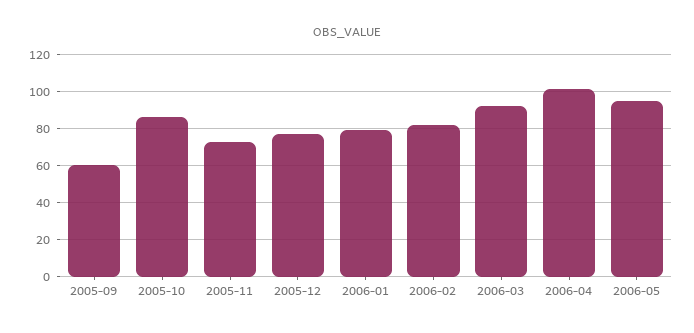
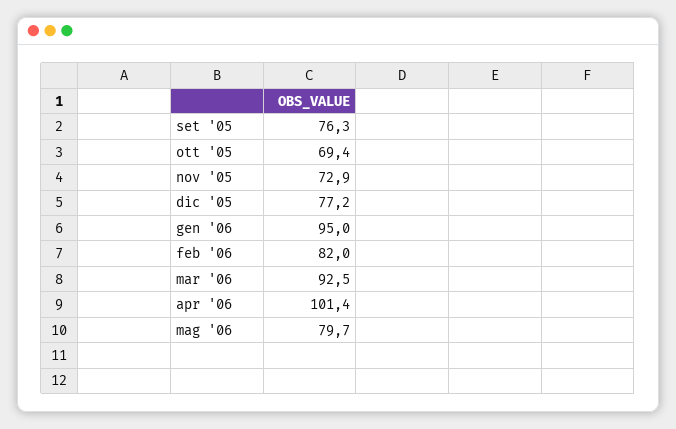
  {
-   "2005-09": 60,
+   "2005-09": 76.3,
-   "2005-10": 85,
+   "2005-10": 69.4,
    "2005-11": 72.9,
    "2005-12": 77.2,
-   "2006-01": 80,
+   "2006-01": 95,
    "2006-02": 82,
    "2006-03": 92.5,
    "2006-04": 101.4,
-   "2006-05": 95
+   "2006-05": 79.7
  }

